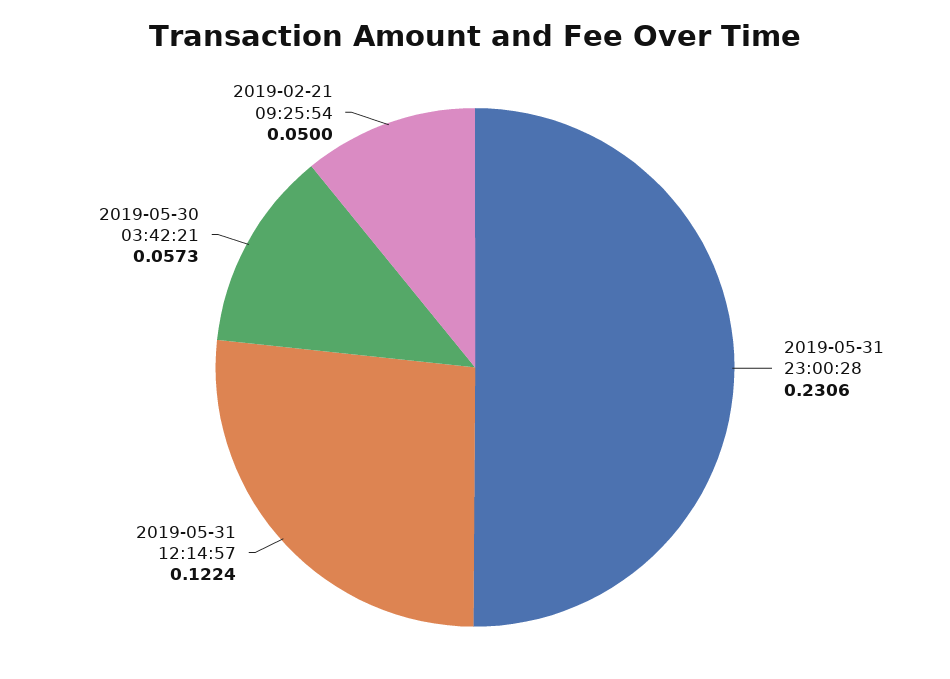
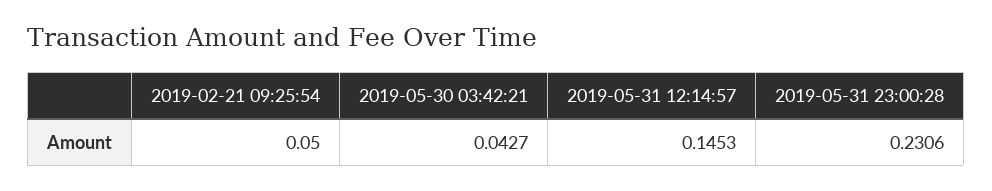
  {
    "2019-05-31 23:00:28": 0.2306,
-   "2019-05-31 12:14:57": 0.1224,
+   "2019-05-31 12:14:57": 0.1453,
-   "2019-05-30 03:42:21": 0.0573,
+   "2019-05-30 03:42:21": 0.0427,
    "2019-02-21 09:25:54": 0.05
  }

